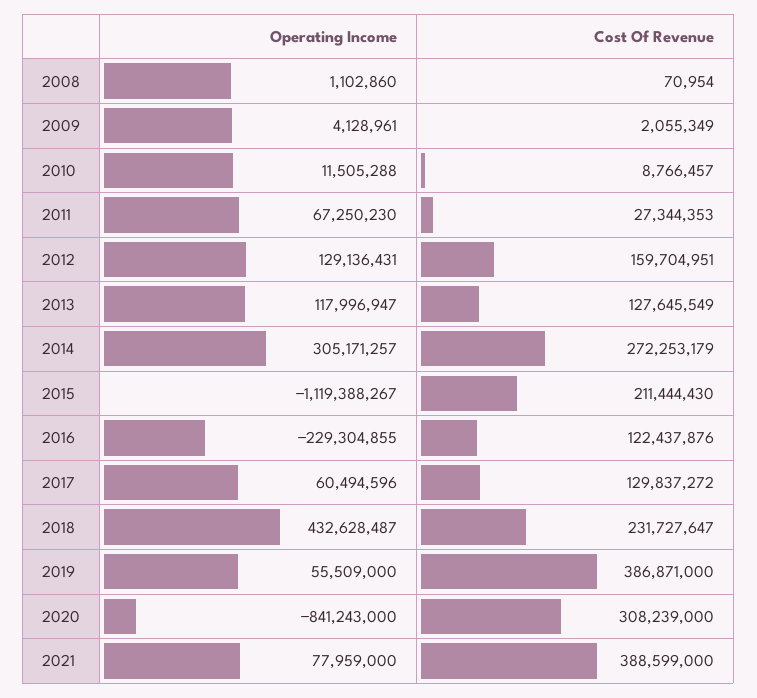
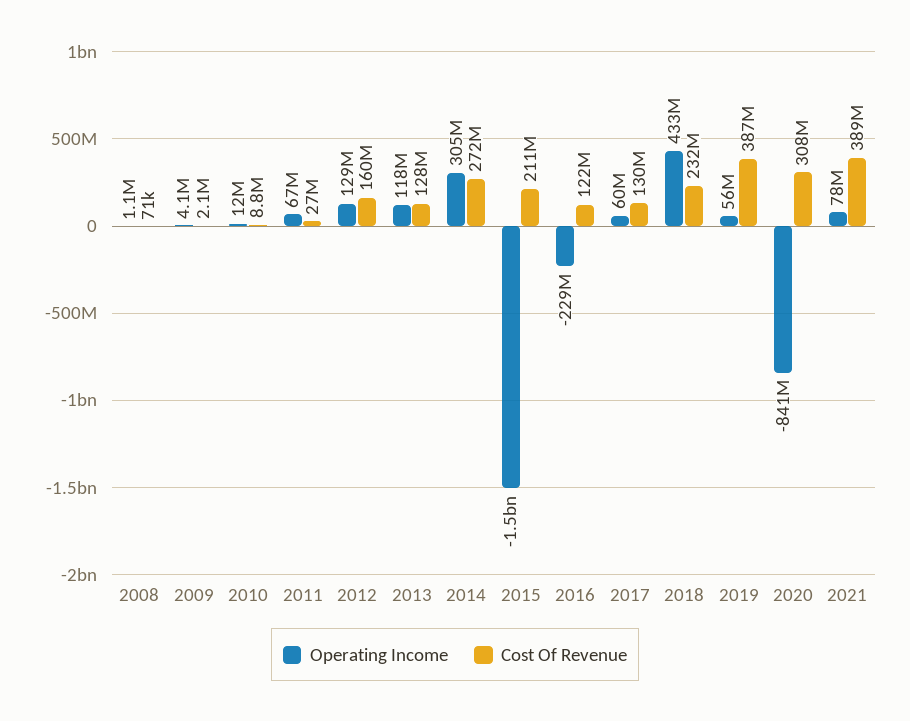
  {
    "Operating Income": {
      "2008": 1102860,
      "2009": 4128961,
      "2010": 11505288,
      "2011": 67250230,
      "2012": 129136431,
      "2013": 117996947,
      "2014": 305171257,
-     "2015": -1119388267,
+     "2015": -1500000000,
      "2016": -229304855,
      "2017": 60494596,
      "2018": 432628487,
      "2019": 55509000,
      "2020": -841243000,
      "2021": 77959000
    },
    "Cost Of Revenue": {
      "2008": 70954,
      "2009": 2055349,
      "2010": 8766457,
      "2011": 27344353,
      "2012": 159704951,
      "2013": 127645549,
      "2014": 272253179,
      "2015": 211444430,
      "2016": 122437876,
      "2017": 129837272,
      "2018": 231727647,
      "2019": 386871000,
      "2020": 308239000,
      "2021": 388599000
    }
  }

